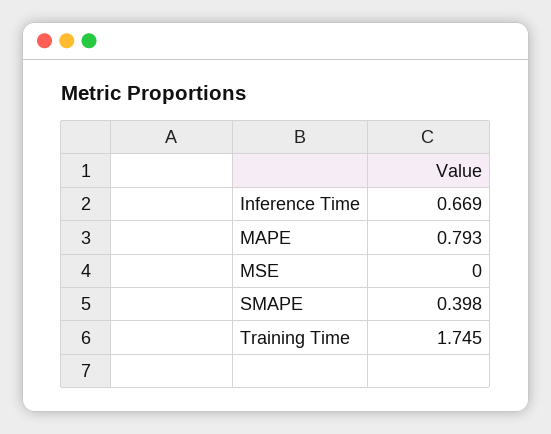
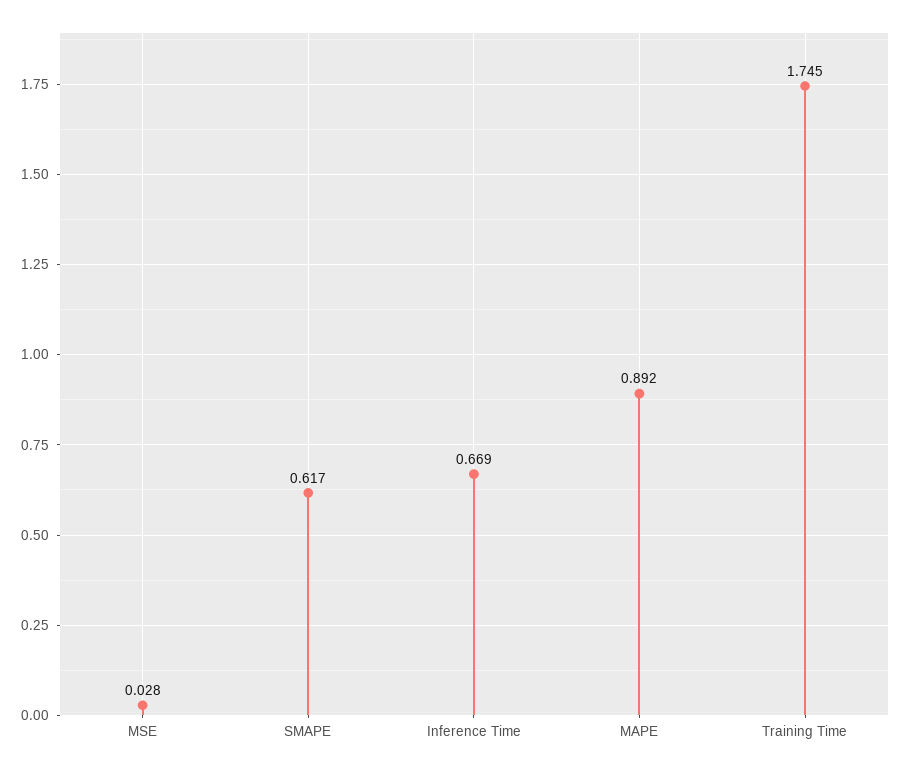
  {
    "Inference Time": 0.669,
-   "MAPE": 0.793,
+   "MAPE": 0.892,
-   "MSE": 0,
+   "MSE": 0.028,
-   "SMAPE": 0.398,
+   "SMAPE": 0.617,
    "Training Time": 1.745
  }

